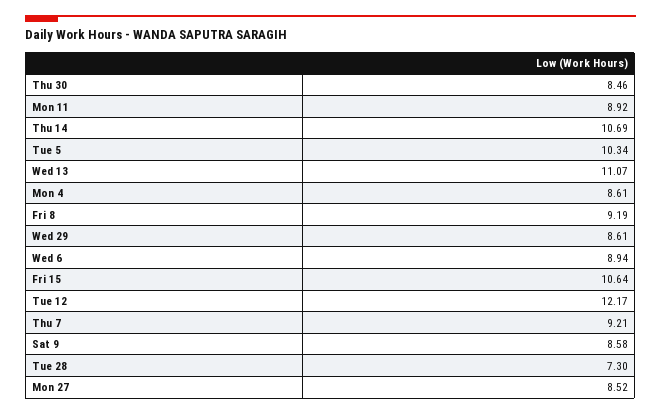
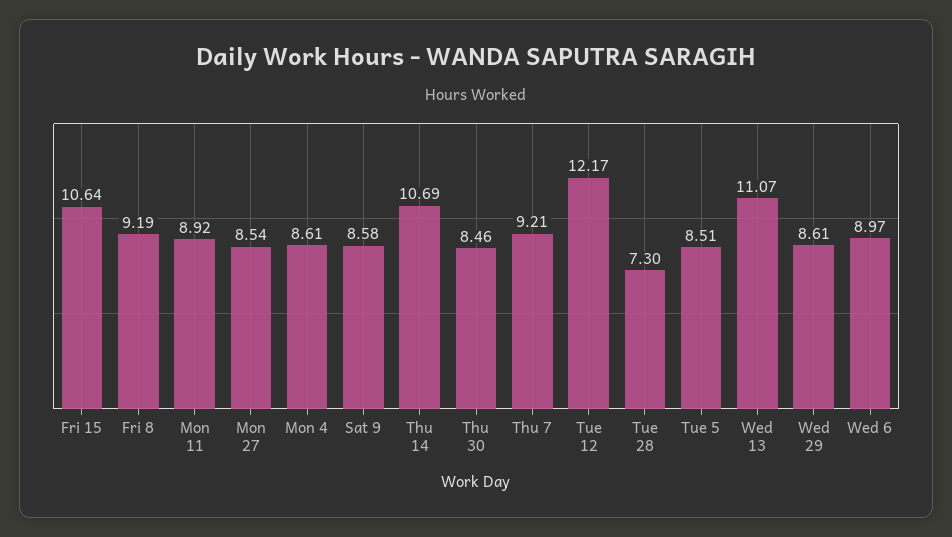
  {
    "Thu 30": 8.46,
    "Mon 11": 8.92,
    "Thu 14": 10.69,
-   "Tue 5": 10.34,
+   "Tue 5": 8.51,
    "Wed 13": 11.07,
    "Mon 4": 8.61,
    "Fri 8": 9.19,
    "Wed 29": 8.61,
-   "Wed 6": 8.94,
+   "Wed 6": 8.97,
    "Fri 15": 10.64,
    "Tue 12": 12.17,
    "Thu 7": 9.21,
    "Sat 9": 8.58,
    "Tue 28": 7.3,
-   "Mon 27": 8.52
+   "Mon 27": 8.54
  }

